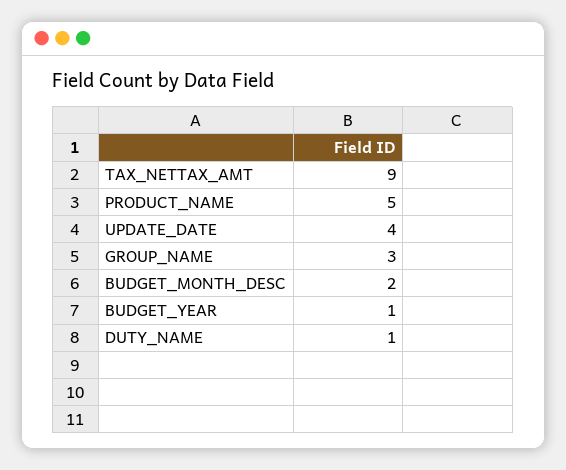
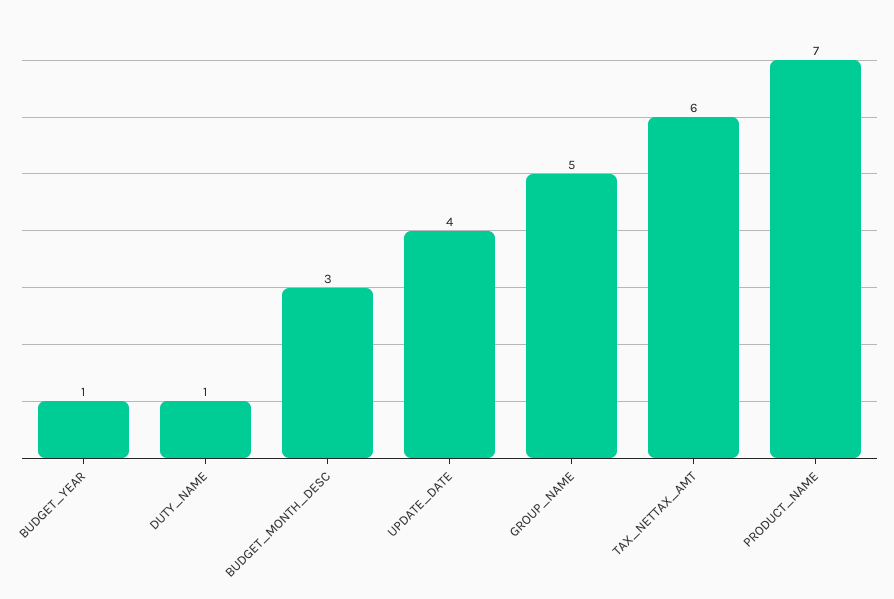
  {
-   "TAX_NETTAX_AMT": 9,
+   "TAX_NETTAX_AMT": 6,
-   "PRODUCT_NAME": 5,
+   "PRODUCT_NAME": 7,
    "UPDATE_DATE": 4,
-   "GROUP_NAME": 3,
+   "GROUP_NAME": 5,
-   "BUDGET_MONTH_DESC": 2,
+   "BUDGET_MONTH_DESC": 3,
    "BUDGET_YEAR": 1,
    "DUTY_NAME": 1
  }

